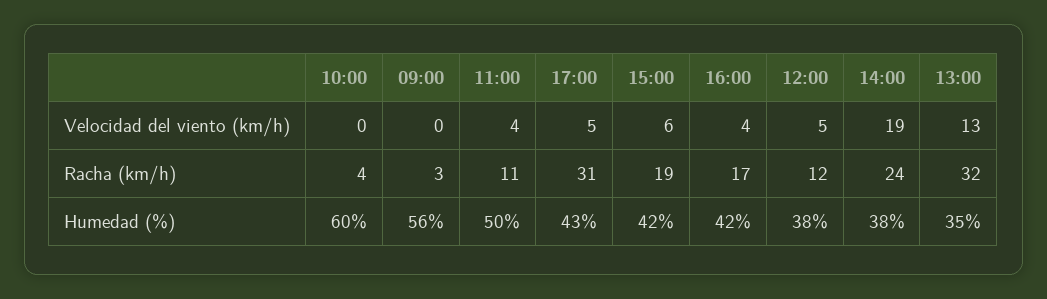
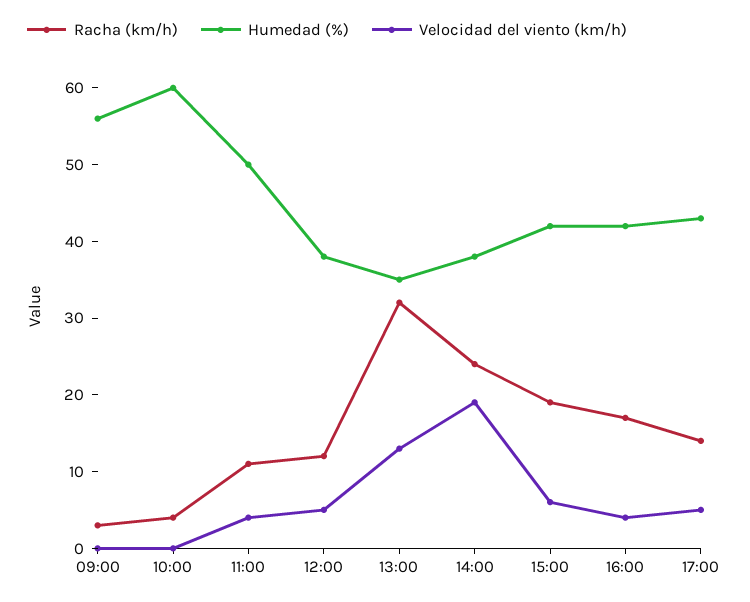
  {
    "Velocidad del viento (km/h)": {
      "10:00": 0,
      "09:00": 0,
      "11:00": 4,
      "17:00": 5,
      "15:00": 6,
      "16:00": 4,
      "12:00": 5,
      "14:00": 19,
      "13:00": 13
    },
    "Racha (km/h)": {
      "10:00": 4,
      "09:00": 3,
      "11:00": 11,
-     "17:00": 31,
+     "17:00": 15,
      "15:00": 19,
      "16:00": 17,
      "12:00": 12,
      "14:00": 24,
      "13:00": 32
    },
    "Humedad (%)": {
      "10:00": 60,
      "09:00": 56,
      "11:00": 50,
      "17:00": 43,
      "15:00": 42,
      "16:00": 42,
      "12:00": 38,
      "14:00": 38,
      "13:00": 35
    }
  }

